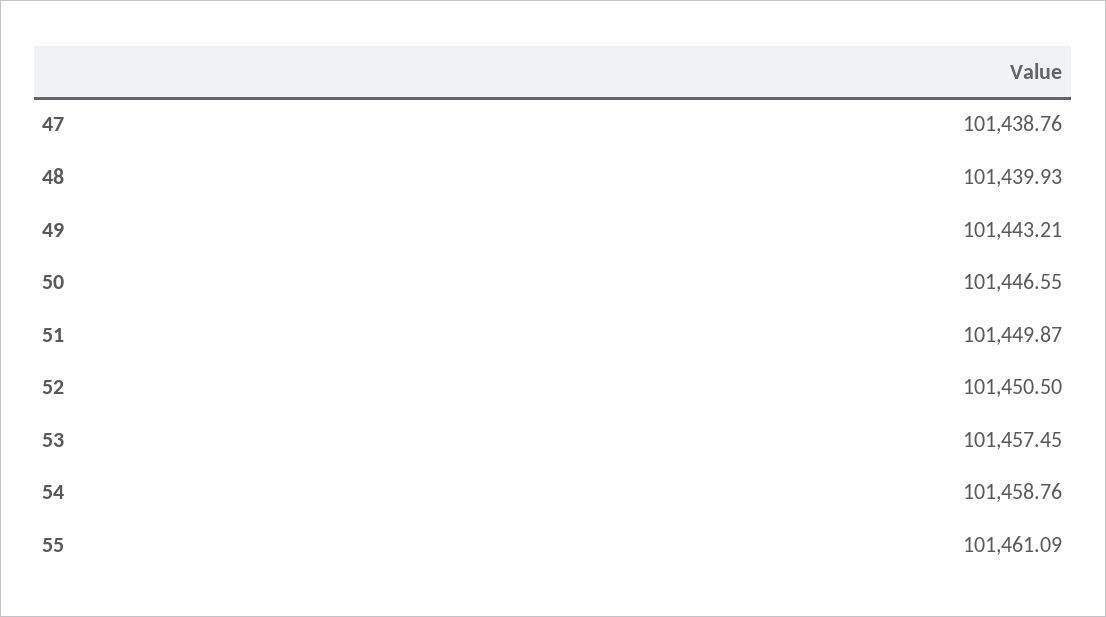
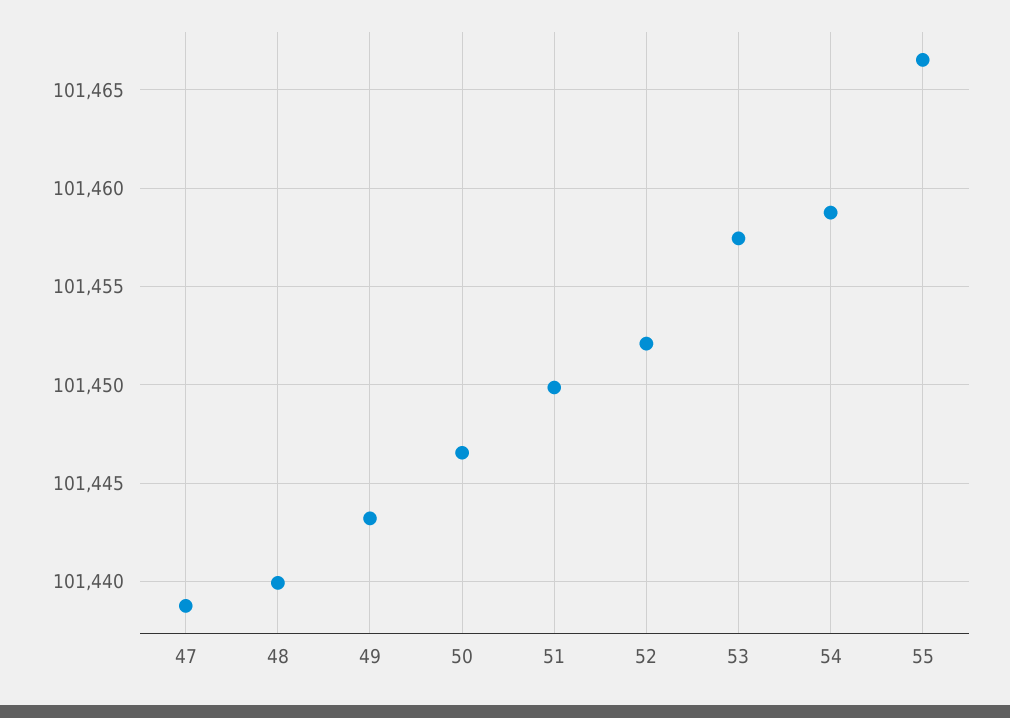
  {
    "47": 101438.76,
    "48": 101439.93,
    "49": 101443.21,
    "50": 101446.55,
    "51": 101449.87,
-   "52": 101450.5,
+   "52": 101452,
    "53": 101457.45,
    "54": 101458.76,
-   "55": 101461.09
+   "55": 101466.5
  }

